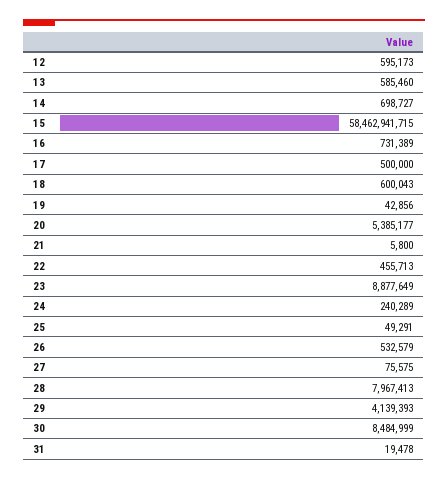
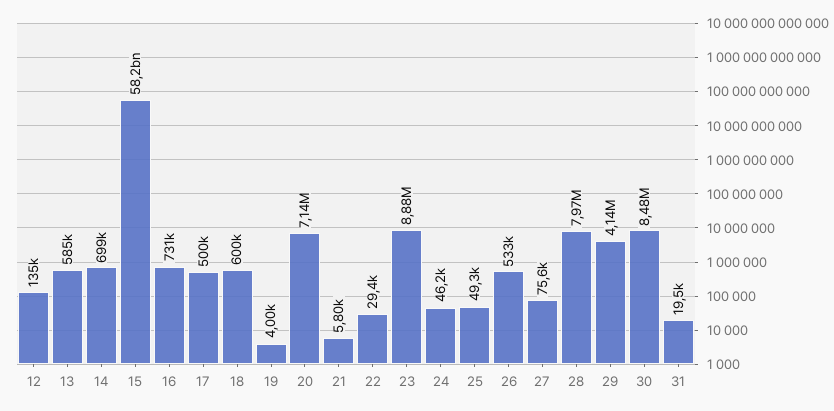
  {
-   "12": 595173,
+   "12": 135000,
    "13": 585460,
    "14": 698727,
-   "15": 58462941715,
+   "15": 58200000000,
    "16": 731389,
    "17": 500000,
    "18": 600043,
-   "19": 42856,
+   "19": 4000,
-   "20": 5385177,
+   "20": 7140000,
    "21": 5800,
-   "22": 455713,
+   "22": 29400,
    "23": 8877649,
-   "24": 240289,
+   "24": 46200,
    "25": 49291,
    "26": 532579,
    "27": 75575,
    "28": 7967413,
    "29": 4139393,
    "30": 8484999,
    "31": 19478
  }

